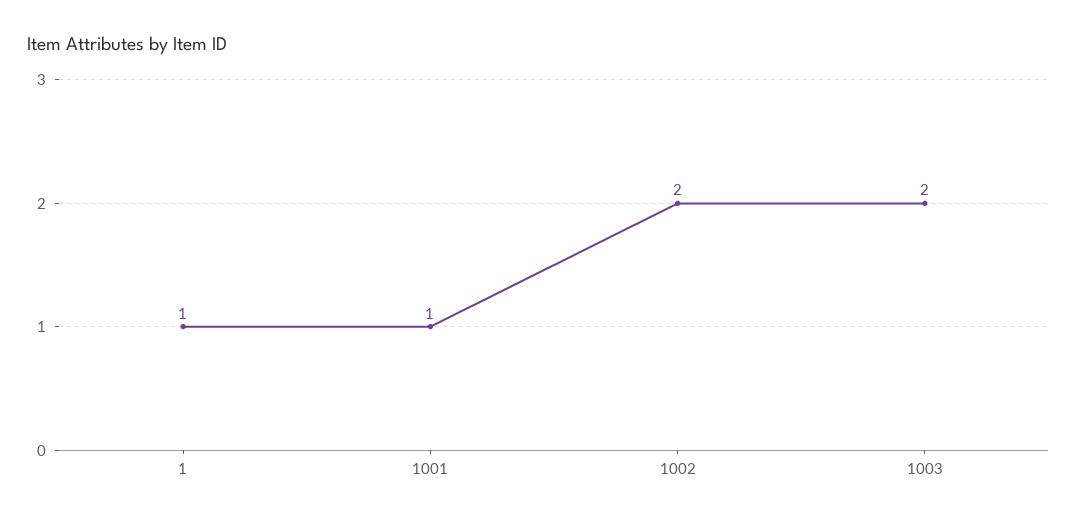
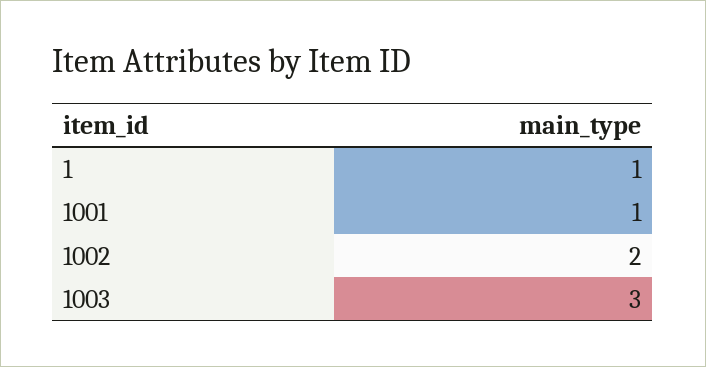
  {
    "1": 1,
    "1001": 1,
    "1002": 2,
-   "1003": 2
+   "1003": 3
  }

